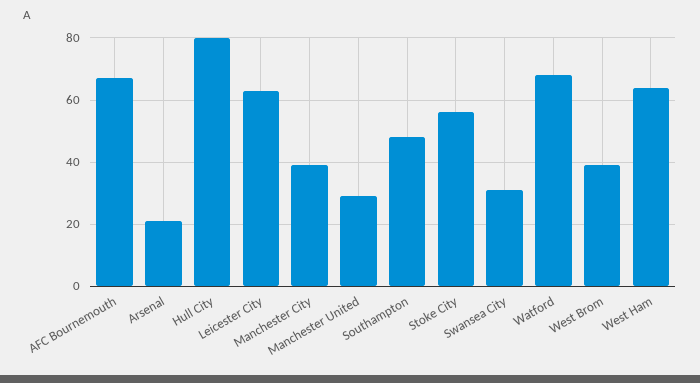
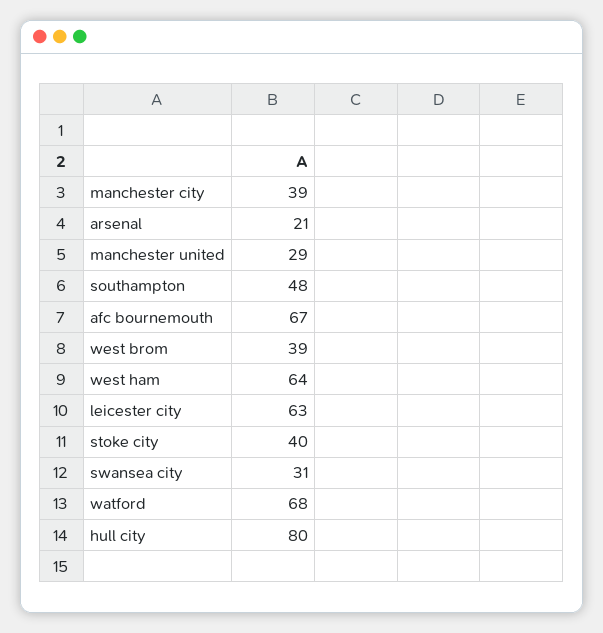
  {
    "AFC Bournemouth": 67,
    "Arsenal": 21,
    "Hull City": 80,
    "Leicester City": 63,
    "Manchester City": 39,
    "Manchester United": 29,
    "Southampton": 48,
-   "Stoke City": 55,
+   "Stoke City": 40,
    "Swansea City": 31,
    "Watford": 68,
    "West Brom": 39,
    "West Ham": 64
  }

